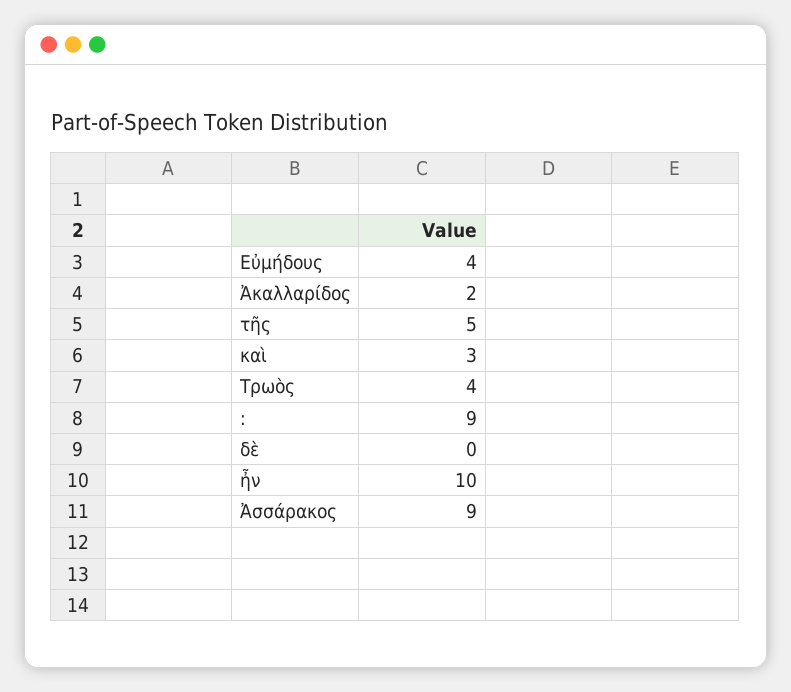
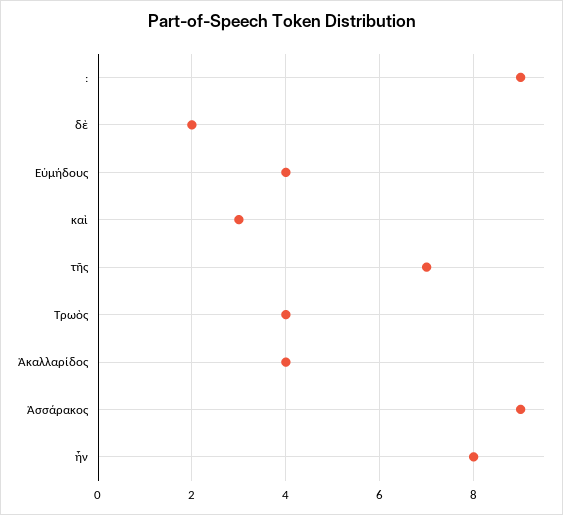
  {
    "Εὐμήδους": 4,
-   "Ἀκαλλαρίδος": 2,
+   "Ἀκαλλαρίδος": 4,
-   "τῆς": 5,
+   "τῆς": 7,
    "καὶ": 3,
    "Τρωὸς": 4,
    ":": 9,
-   "δὲ": 0,
+   "δὲ": 2,
-   "ἦν": 10,
+   "ἦν": 8,
    "Ἀσσάρακος": 9
  }

